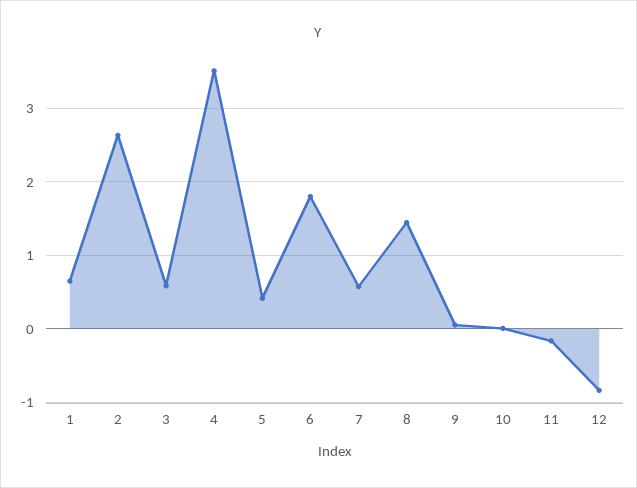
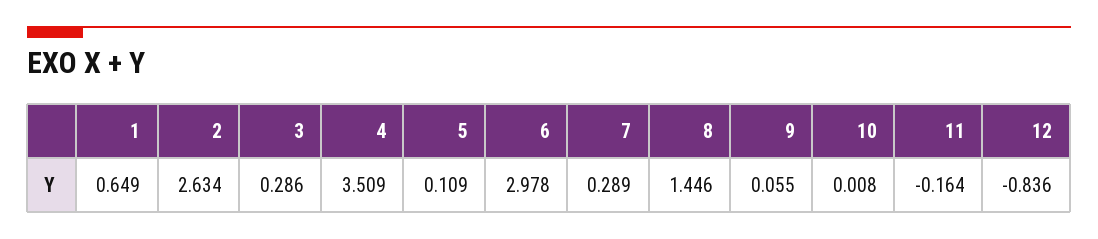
  {
    "1": 0.649,
    "2": 2.634,
-   "3": 0.6,
+   "3": 0.286,
    "4": 3.509,
-   "5": 0.4,
+   "5": 0.109,
-   "6": 1.8,
+   "6": 2.978,
-   "7": 0.6,
+   "7": 0.289,
    "8": 1.446,
    "9": 0.055,
    "10": 0.008,
    "11": -0.164,
    "12": -0.836
  }

